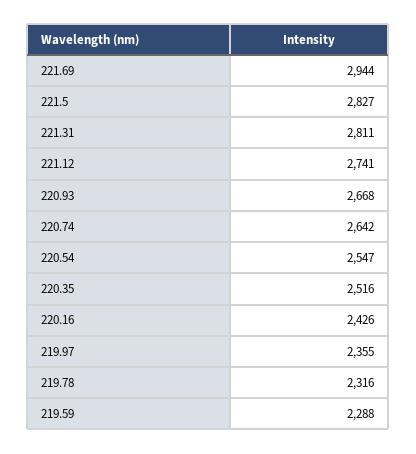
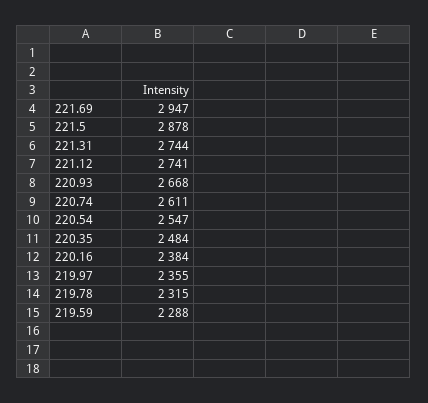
  {
-   "221.69": 2944,
+   "221.69": 2947,
-   "221.5": 2827,
+   "221.5": 2878,
-   "221.31": 2811,
+   "221.31": 2744,
    "221.12": 2741,
    "220.93": 2668,
-   "220.74": 2642,
+   "220.74": 2611,
    "220.54": 2547,
-   "220.35": 2516,
+   "220.35": 2484,
-   "220.16": 2426,
+   "220.16": 2384,
    "219.97": 2355,
-   "219.78": 2316,
+   "219.78": 2315,
    "219.59": 2288
  }

